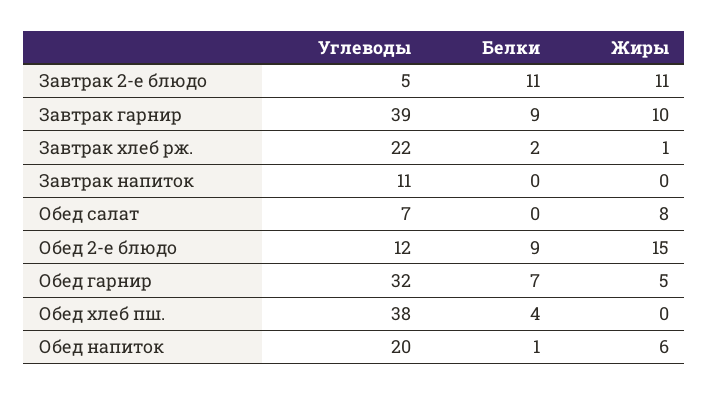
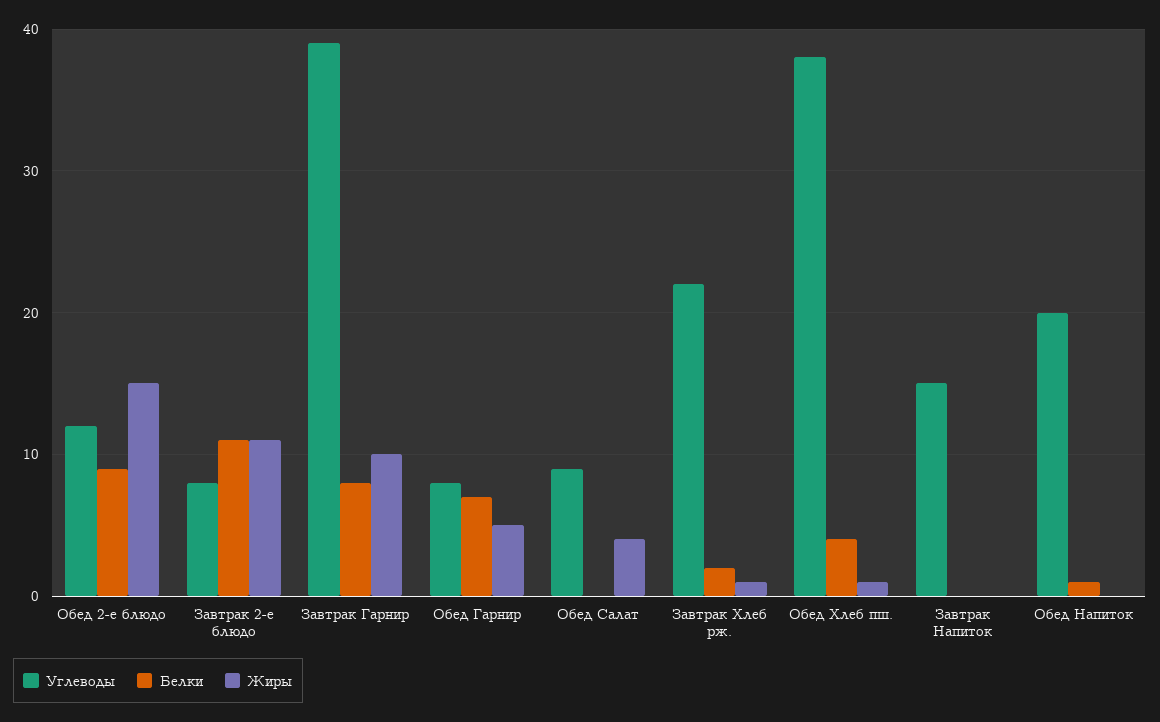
  {
    "Углеводы": {
-     "Завтрак 2-е блюдо": 5,
+     "Завтрак 2-е блюдо": 8,
      "Завтрак гарнир": 39,
      "Завтрак хлеб рж.": 22,
-     "Завтрак напиток": 11,
+     "Завтрак напиток": 15,
-     "Обед салат": 7,
+     "Обед салат": 9,
      "Обед 2-е блюдо": 12,
-     "Обед гарнир": 32,
+     "Обед гарнир": 8,
      "Обед хлеб пш.": 38,
      "Обед напиток": 20
    },
    "Белки": {
      "Завтрак 2-е блюдо": 11,
-     "Завтрак гарнир": 9,
+     "Завтрак гарнир": 8,
      "Завтрак хлеб рж.": 2,
      "Завтрак напиток": 0,
      "Обед салат": 0,
      "Обед 2-е блюдо": 9,
      "Обед гарнир": 7,
      "Обед хлеб пш.": 4,
      "Обед напиток": 1
    },
    "Жиры": {
      "Завтрак 2-е блюдо": 11,
      "Завтрак гарнир": 10,
      "Завтрак хлеб рж.": 1,
      "Завтрак напиток": 0,
-     "Обед салат": 8,
+     "Обед салат": 4,
      "Обед 2-е блюдо": 15,
      "Обед гарнир": 5,
-     "Обед хлеб пш.": 0,
+     "Обед хлеб пш.": 1,
-     "Обед напиток": 6
+     "Обед напиток": 0
    }
  }

